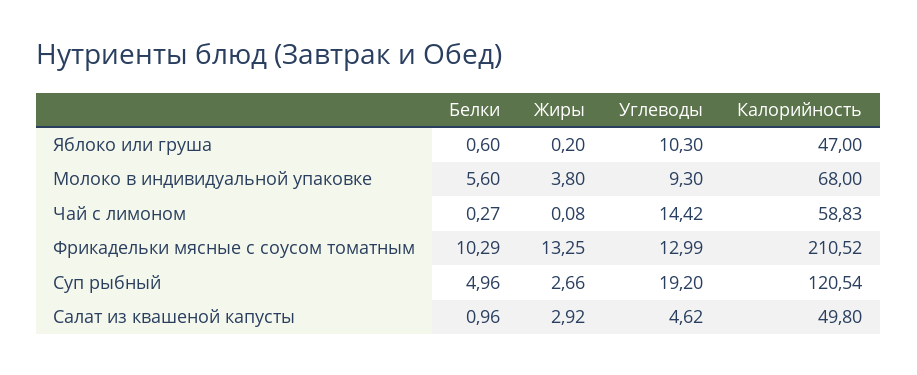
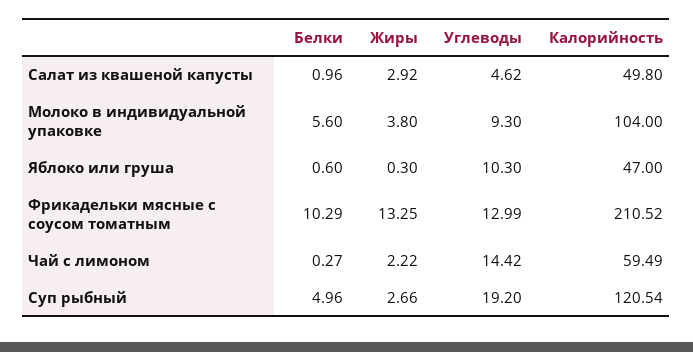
  {
    "Белки": {
      "Яблоко или груша": 0.6,
      "Молоко в индивидуальной упаковке": 5.6,
      "Чай с лимоном": 0.27,
      "Фрикадельки мясные с соусом томатным": 10.29,
      "Суп рыбный": 4.96,
      "Салат из квашеной капусты": 0.96
    },
    "Жиры": {
-     "Яблоко или груша": 0.2,
+     "Яблоко или груша": 0.3,
      "Молоко в индивидуальной упаковке": 3.8,
-     "Чай с лимоном": 0.08,
+     "Чай с лимоном": 2.22,
      "Фрикадельки мясные с соусом томатным": 13.25,
      "Суп рыбный": 2.66,
      "Салат из квашеной капусты": 2.92
    },
    "Углеводы": {
      "Яблоко или груша": 10.3,
      "Молоко в индивидуальной упаковке": 9.3,
      "Чай с лимоном": 14.42,
      "Фрикадельки мясные с соусом томатным": 12.99,
      "Суп рыбный": 19.2,
      "Салат из квашеной капусты": 4.62
    },
    "Калорийность": {
      "Яблоко или груша": 47,
-     "Молоко в индивидуальной упаковке": 68,
+     "Молоко в индивидуальной упаковке": 104,
-     "Чай с лимоном": 58.83,
+     "Чай с лимоном": 59.49,
      "Фрикадельки мясные с соусом томатным": 210.52,
      "Суп рыбный": 120.54,
      "Салат из квашеной капусты": 49.8
    }
  }

